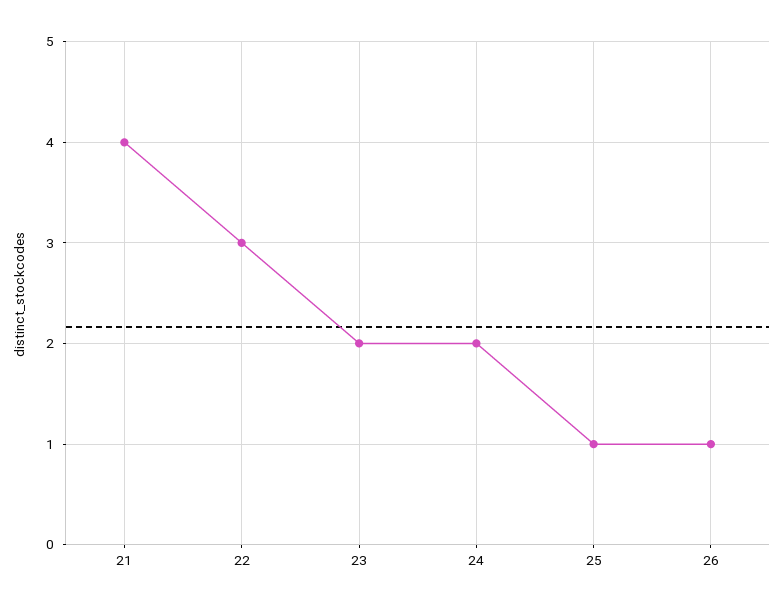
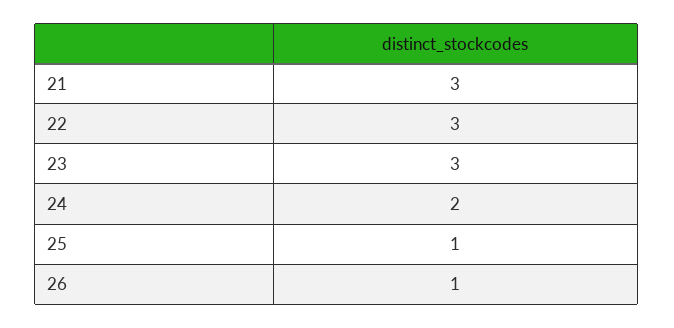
  {
-   "21": 4,
+   "21": 3,
    "22": 3,
-   "23": 2,
+   "23": 3,
    "24": 2,
    "25": 1,
    "26": 1
  }

